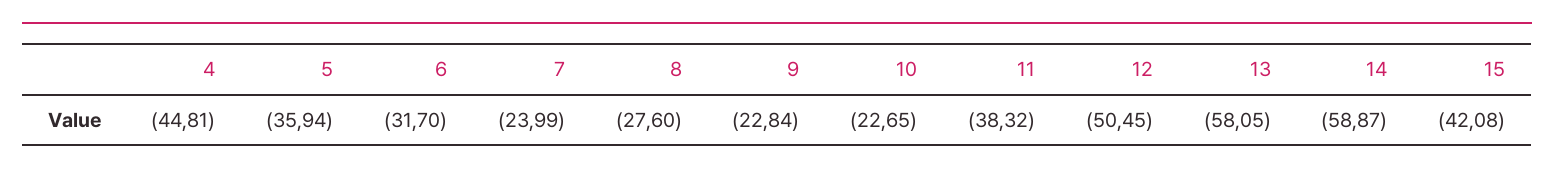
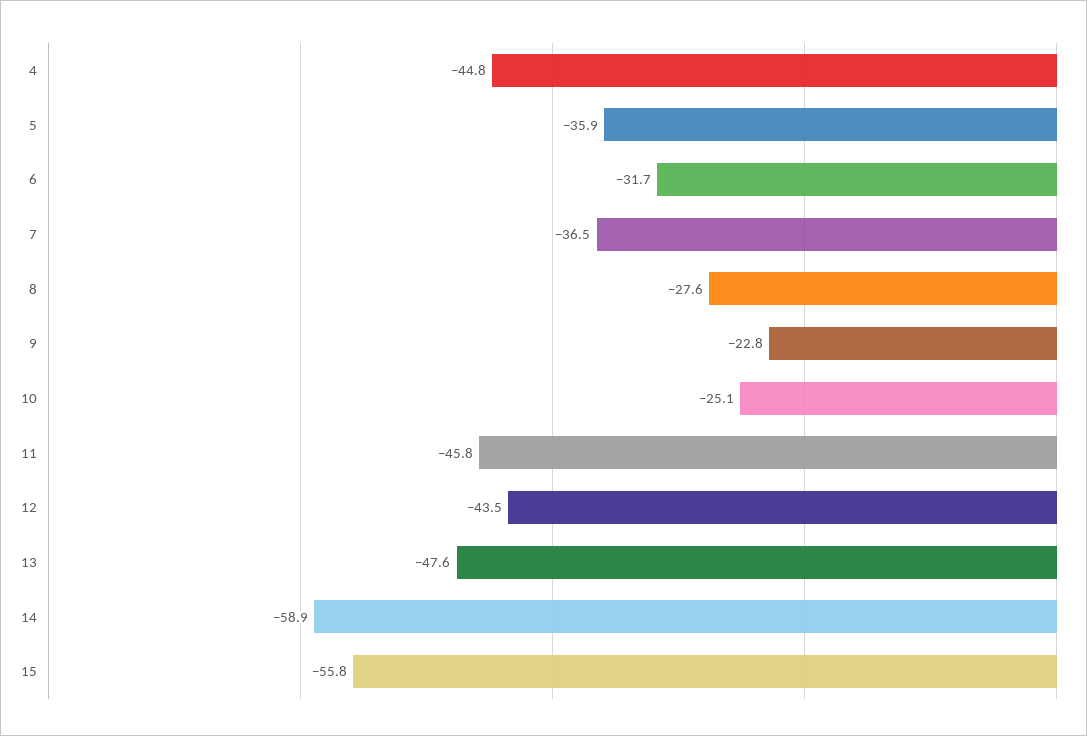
  {
    "4": -44.81,
    "5": -35.94,
    "6": -31.7,
-   "7": -23.99,
+   "7": -36.5,
    "8": -27.6,
    "9": -22.84,
-   "10": -22.65,
+   "10": -25.1,
-   "11": -38.32,
+   "11": -45.8,
-   "12": -50.45,
+   "12": -43.5,
-   "13": -58.05,
+   "13": -47.6,
    "14": -58.87,
-   "15": -42.08
+   "15": -55.8
  }

